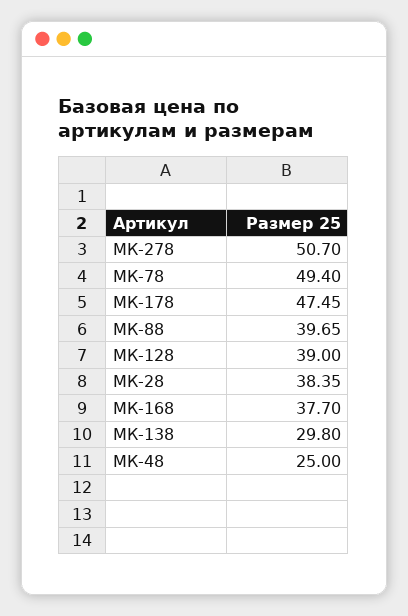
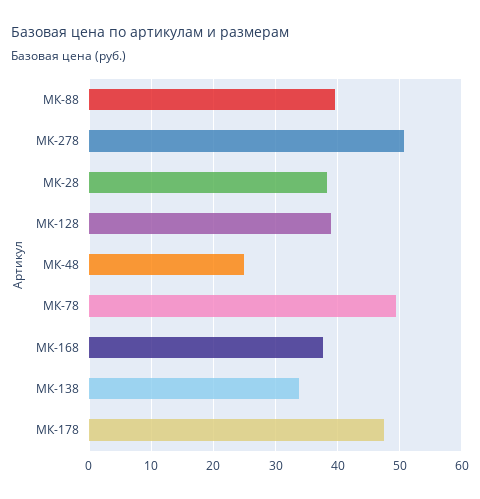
  {
    "МК-278": 50.7,
    "МК-78": 49.4,
    "МК-178": 47.45,
    "МК-88": 39.65,
    "МК-128": 39,
    "МК-28": 38.35,
    "МК-168": 37.7,
-   "МК-138": 29.8,
+   "МК-138": 34,
    "МК-48": 25
  }

